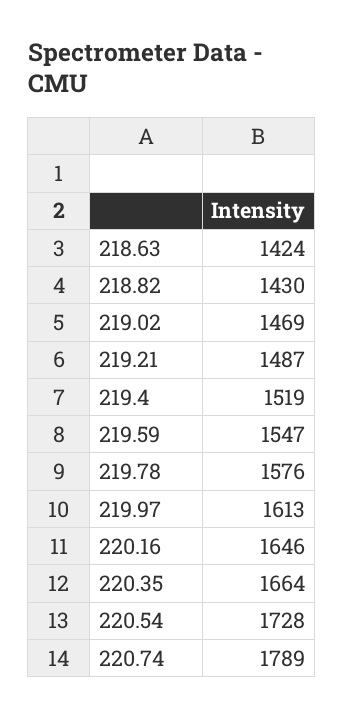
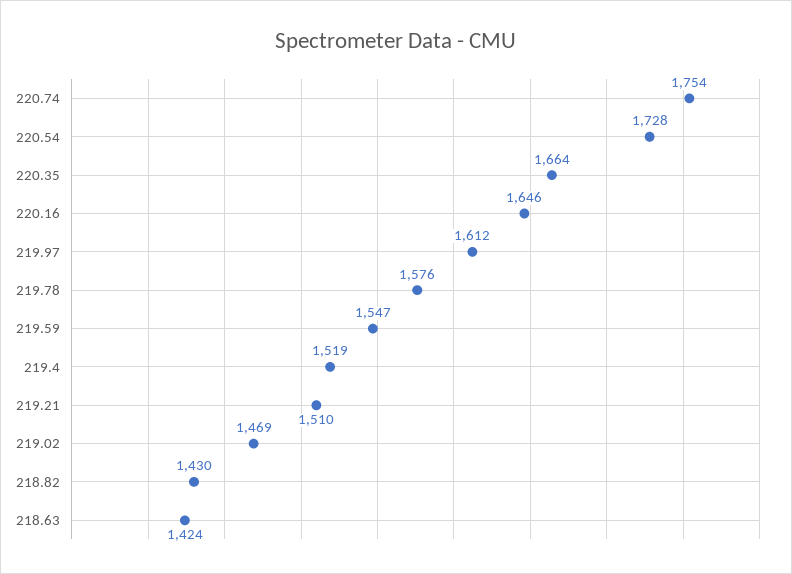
  {
    "218.63": 1424,
    "218.82": 1430,
    "219.02": 1469,
-   "219.21": 1487,
+   "219.21": 1510,
    "219.4": 1519,
    "219.59": 1547,
    "219.78": 1576,
-   "219.97": 1613,
+   "219.97": 1612,
    "220.16": 1646,
    "220.35": 1664,
    "220.54": 1728,
-   "220.74": 1789
+   "220.74": 1754
  }

